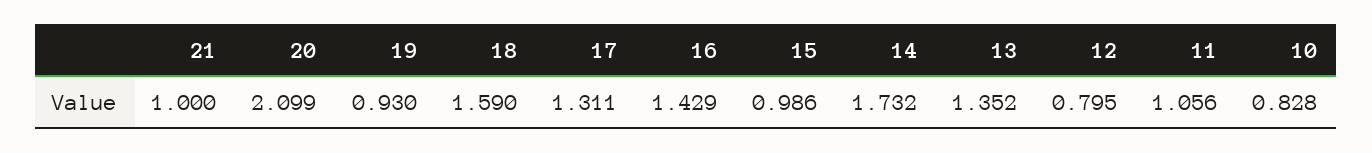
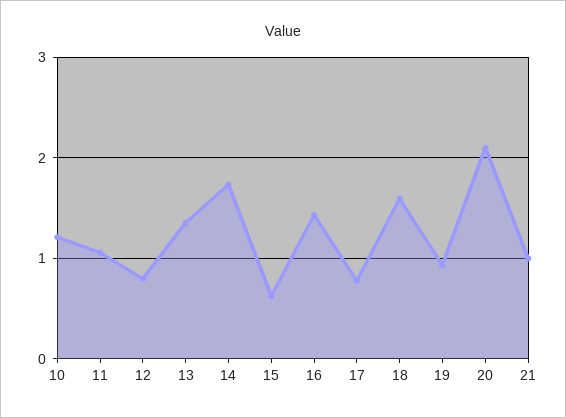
  {
    "21": 1,
    "20": 2.099,
    "19": 0.93,
    "18": 1.59,
-   "17": 1.311,
+   "17": 0.8,
    "16": 1.429,
-   "15": 0.986,
+   "15": 0.6,
    "14": 1.732,
    "13": 1.352,
    "12": 0.795,
    "11": 1.056,
-   "10": 0.828
+   "10": 1.2
  }

